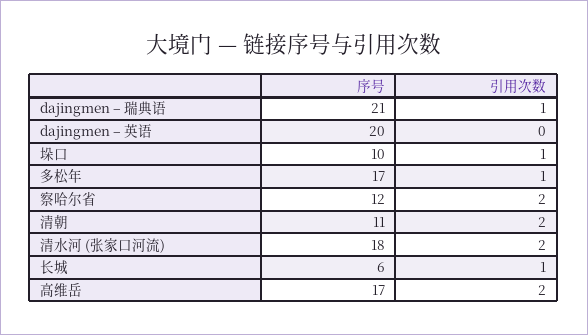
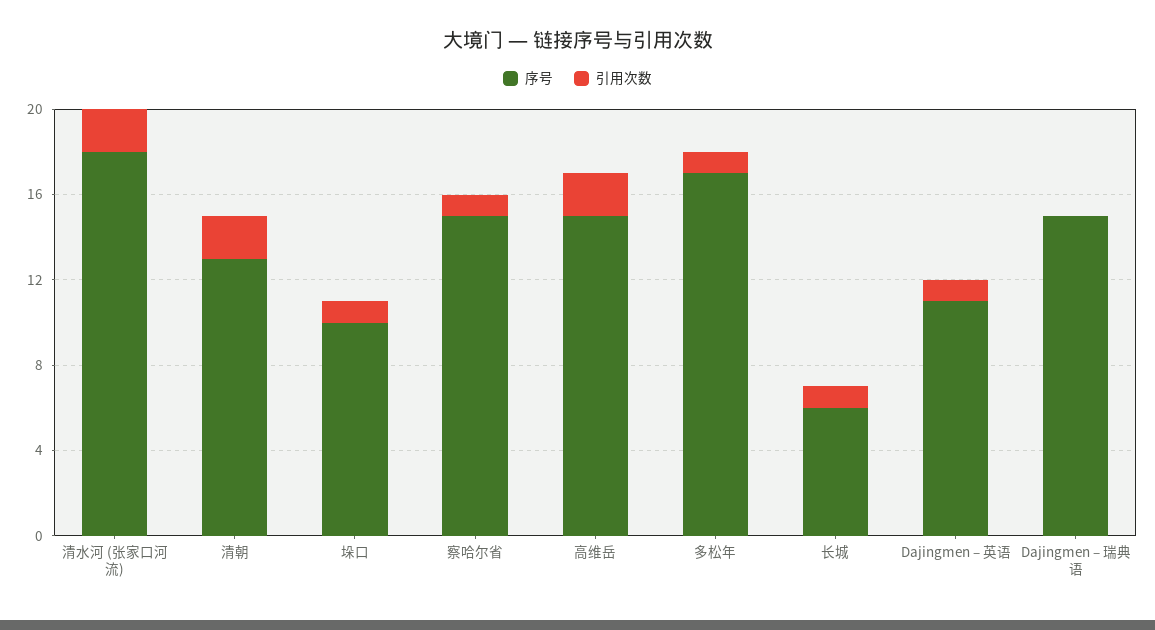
  {
    "序号": {
-     "dajingmen – 瑞典语": 21,
+     "dajingmen – 瑞典语": 15,
-     "dajingmen – 英语": 20,
+     "dajingmen – 英语": 11,
      "垛口": 10,
      "多松年": 17,
-     "察哈尔省": 12,
+     "察哈尔省": 15,
-     "清朝": 11,
+     "清朝": 13,
      "清水河 (张家口河流)": 18,
      "长城": 6,
-     "高维岳": 17
+     "高维岳": 15
    },
    "引用次数": {
-     "dajingmen – 瑞典语": 1,
+     "dajingmen – 瑞典语": 0,
-     "dajingmen – 英语": 0,
+     "dajingmen – 英语": 1,
      "垛口": 1,
      "多松年": 1,
-     "察哈尔省": 2,
+     "察哈尔省": 1,
      "清朝": 2,
      "清水河 (张家口河流)": 2,
      "长城": 1,
      "高维岳": 2
    }
  }

